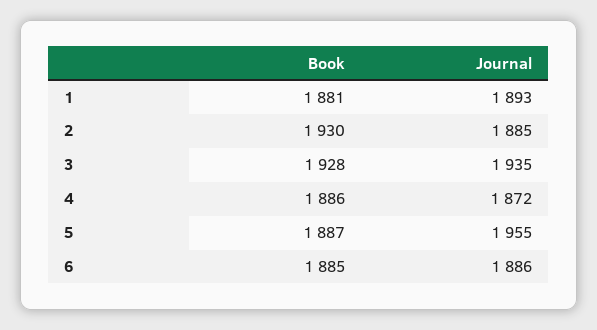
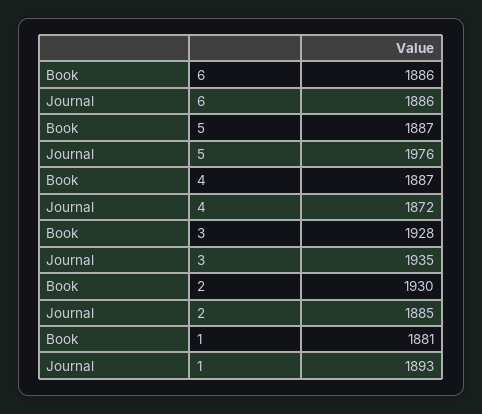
  {
    "Book": {
      "1": 1881,
      "2": 1930,
      "3": 1928,
-     "4": 1886,
+     "4": 1887,
      "5": 1887,
-     "6": 1885
+     "6": 1886
    },
    "Journal": {
      "1": 1893,
      "2": 1885,
      "3": 1935,
      "4": 1872,
-     "5": 1955,
+     "5": 1976,
      "6": 1886
    }
  }

